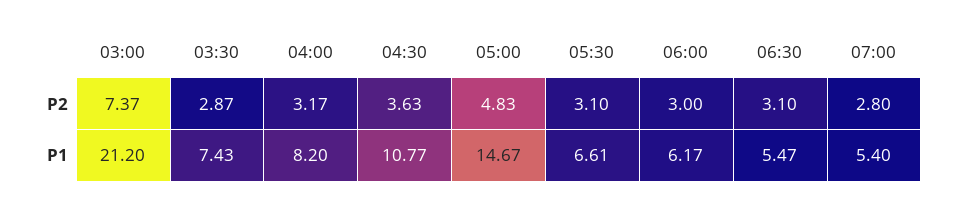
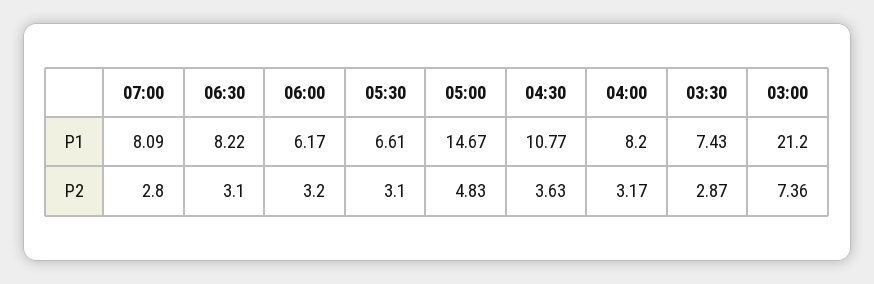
  {
    "03:00": {
-     "P2": 7.37,
+     "P2": 7.36,
      "P1": 21.2
    },
    "03:30": {
      "P2": 2.87,
      "P1": 7.43
    },
    "04:00": {
      "P2": 3.17,
      "P1": 8.2
    },
    "04:30": {
      "P2": 3.63,
      "P1": 10.77
    },
    "05:00": {
      "P2": 4.83,
      "P1": 14.67
    },
    "05:30": {
      "P2": 3.1,
      "P1": 6.61
    },
    "06:00": {
-     "P2": 3,
+     "P2": 3.2,
      "P1": 6.17
    },
    "06:30": {
      "P2": 3.1,
-     "P1": 5.47
+     "P1": 8.22
    },
    "07:00": {
      "P2": 2.8,
-     "P1": 5.4
+     "P1": 8.09
    }
  }

